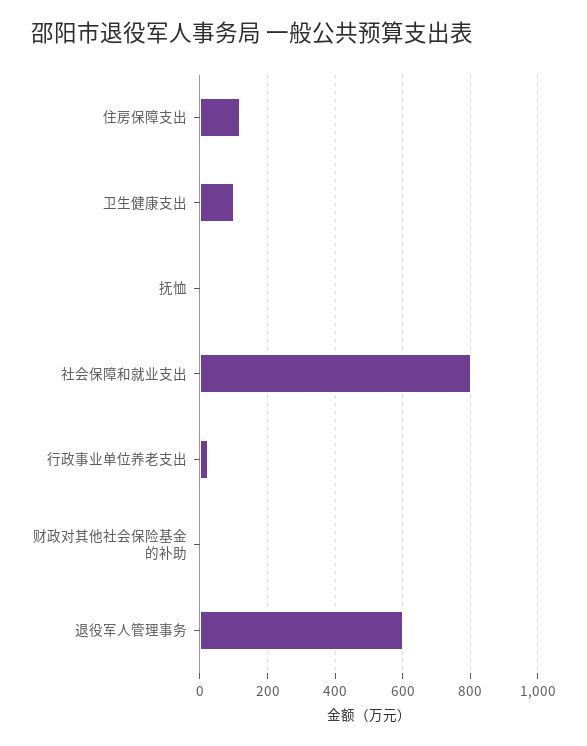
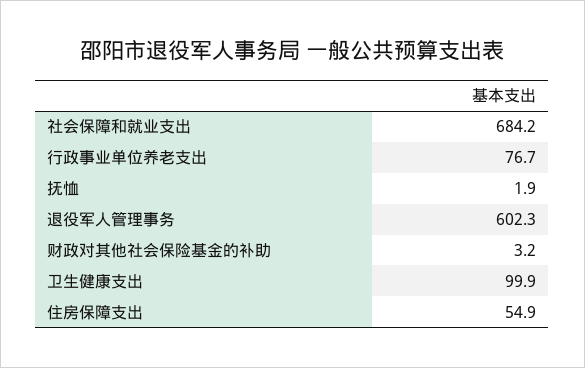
  {
-   "住房保障支出": 120,
+   "住房保障支出": 54.9,
    "卫生健康支出": 99.9,
    "抚恤": 1.9,
-   "社会保障和就业支出": 800,
+   "社会保障和就业支出": 684.2,
-   "行政事业单位养老支出": 20,
+   "行政事业单位养老支出": 76.7,
    "财政对其他社会保险基金的补助": 3.2,
    "退役军人管理事务": 602.3
  }

